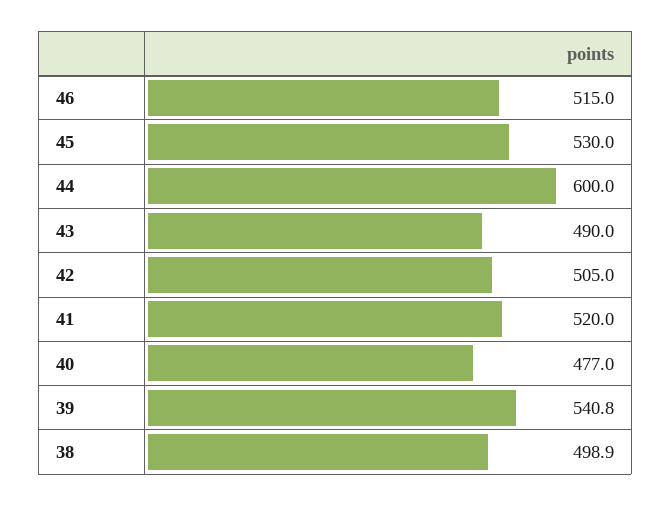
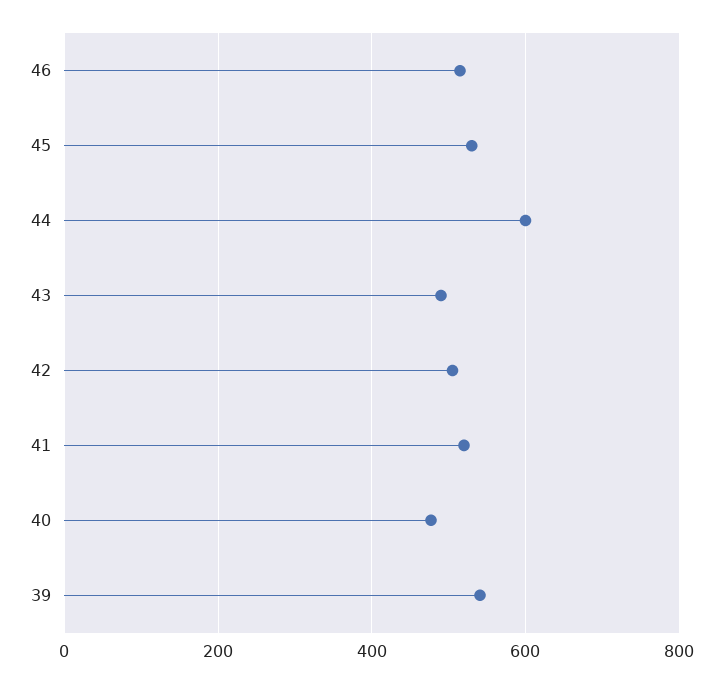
  {
    "46": 515,
    "45": 530,
    "44": 600,
    "43": 490,
    "42": 505,
    "41": 520,
    "40": 477,
-   "39": 540.8,
+   "39": 540.8
-   "38": 498.9
  }

